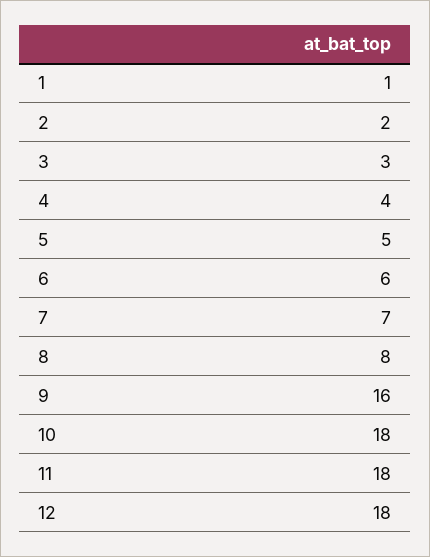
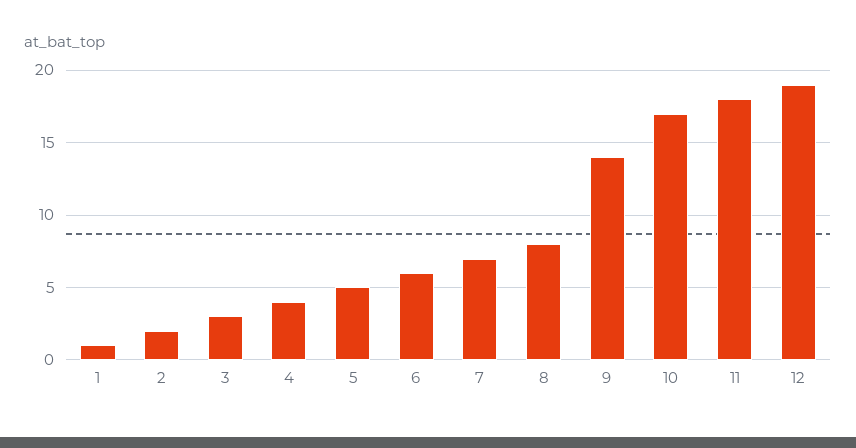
  {
    "1": 1,
    "2": 2,
    "3": 3,
    "4": 4,
    "5": 5,
    "6": 6,
    "7": 7,
    "8": 8,
-   "9": 16,
+   "9": 14,
-   "10": 18,
+   "10": 17,
    "11": 18,
-   "12": 18
+   "12": 19
  }

